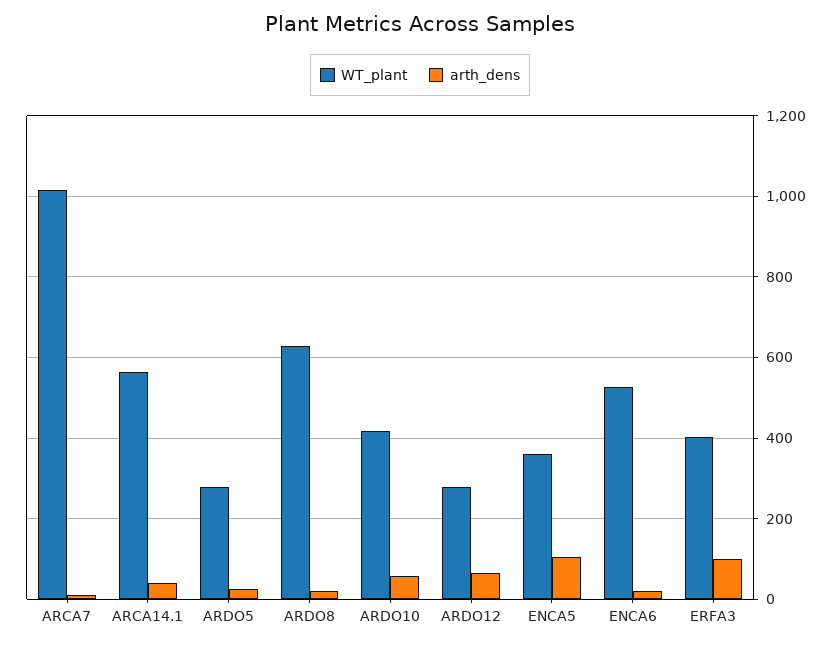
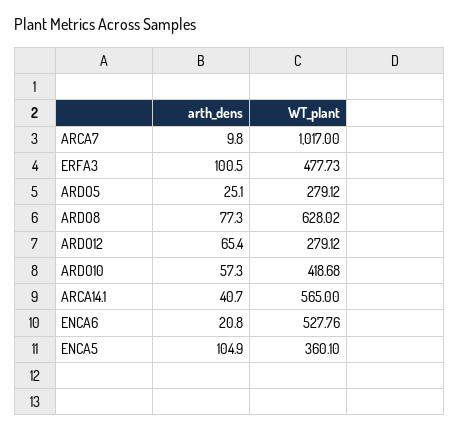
  {
    "WT_plant": {
      "ARCA7": 1017,
      "ARCA14.1": 565,
      "ARDO5": 279.12,
      "ARDO8": 628.02,
      "ARDO10": 418.68,
      "ARDO12": 279.12,
      "ENCA5": 360.1,
      "ENCA6": 527.76,
-     "ERFA3": 400
+     "ERFA3": 477.73
    },
    "arth_dens": {
      "ARCA7": 9.8,
      "ARCA14.1": 40.7,
      "ARDO5": 25.1,
-     "ARDO8": 20,
+     "ARDO8": 77.3,
      "ARDO10": 57.3,
      "ARDO12": 65.4,
      "ENCA5": 104.9,
      "ENCA6": 20.8,
      "ERFA3": 100.5
    }
  }

